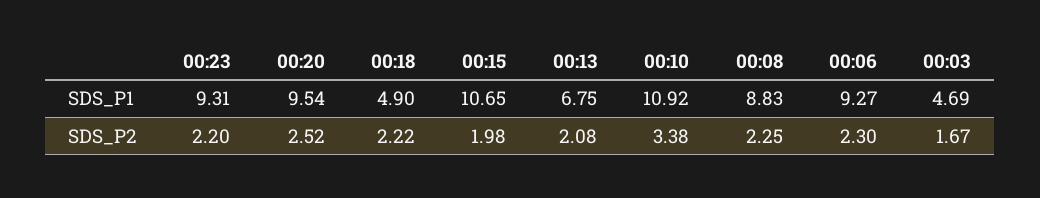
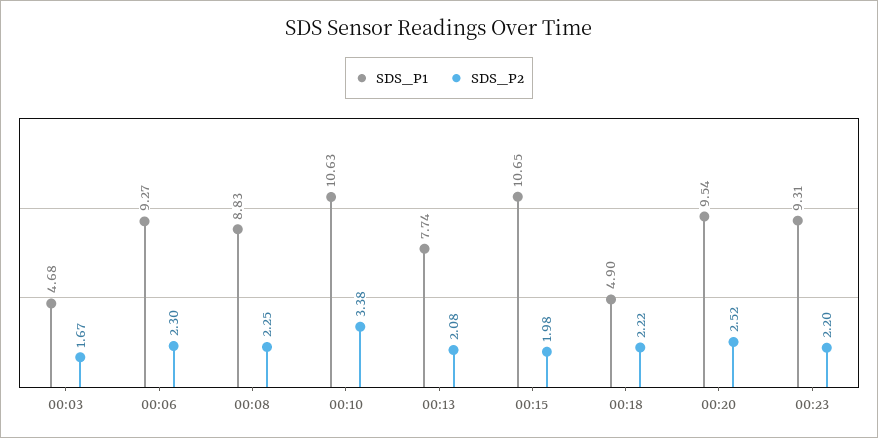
  {
    "SDS_P1": {
      "00:23": 9.31,
      "00:20": 9.54,
      "00:18": 4.9,
      "00:15": 10.65,
-     "00:13": 6.75,
+     "00:13": 7.74,
-     "00:10": 10.92,
+     "00:10": 10.63,
      "00:08": 8.83,
      "00:06": 9.27,
-     "00:03": 4.69
+     "00:03": 4.68
    },
    "SDS_P2": {
      "00:23": 2.2,
      "00:20": 2.52,
      "00:18": 2.22,
      "00:15": 1.98,
      "00:13": 2.08,
      "00:10": 3.38,
      "00:08": 2.25,
      "00:06": 2.3,
      "00:03": 1.67
    }
  }

